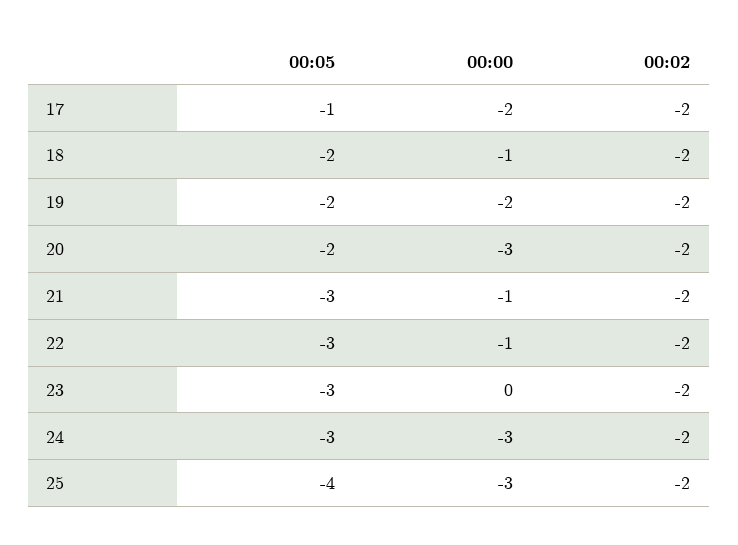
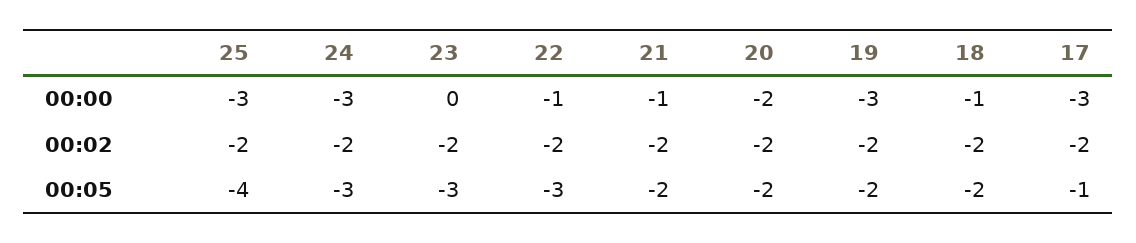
  {
    "00:05": {
      "17": -1,
      "18": -2,
      "19": -2,
      "20": -2,
-     "21": -3,
+     "21": -2,
      "22": -3,
      "23": -3,
      "24": -3,
      "25": -4
    },
    "00:00": {
-     "17": -2,
+     "17": -3,
      "18": -1,
-     "19": -2,
+     "19": -3,
-     "20": -3,
+     "20": -2,
      "21": -1,
      "22": -1,
      "23": 0,
      "24": -3,
      "25": -3
    },
    "00:02": {
      "17": -2,
      "18": -2,
      "19": -2,
      "20": -2,
      "21": -2,
      "22": -2,
      "23": -2,
      "24": -2,
      "25": -2
    }
  }

